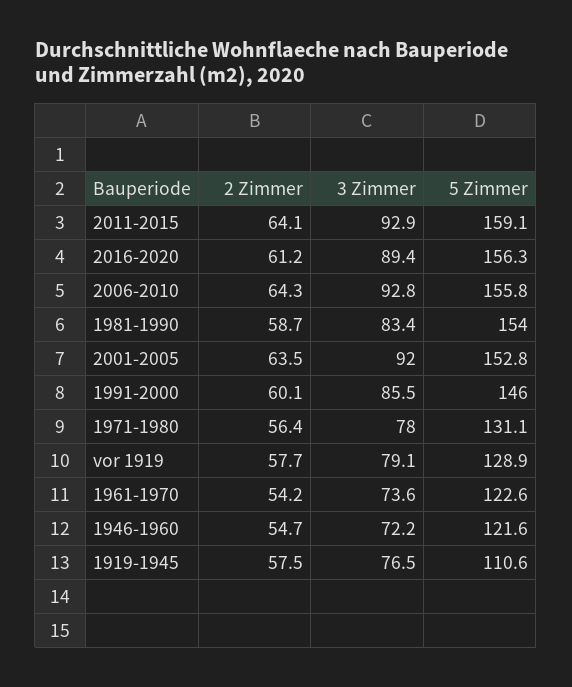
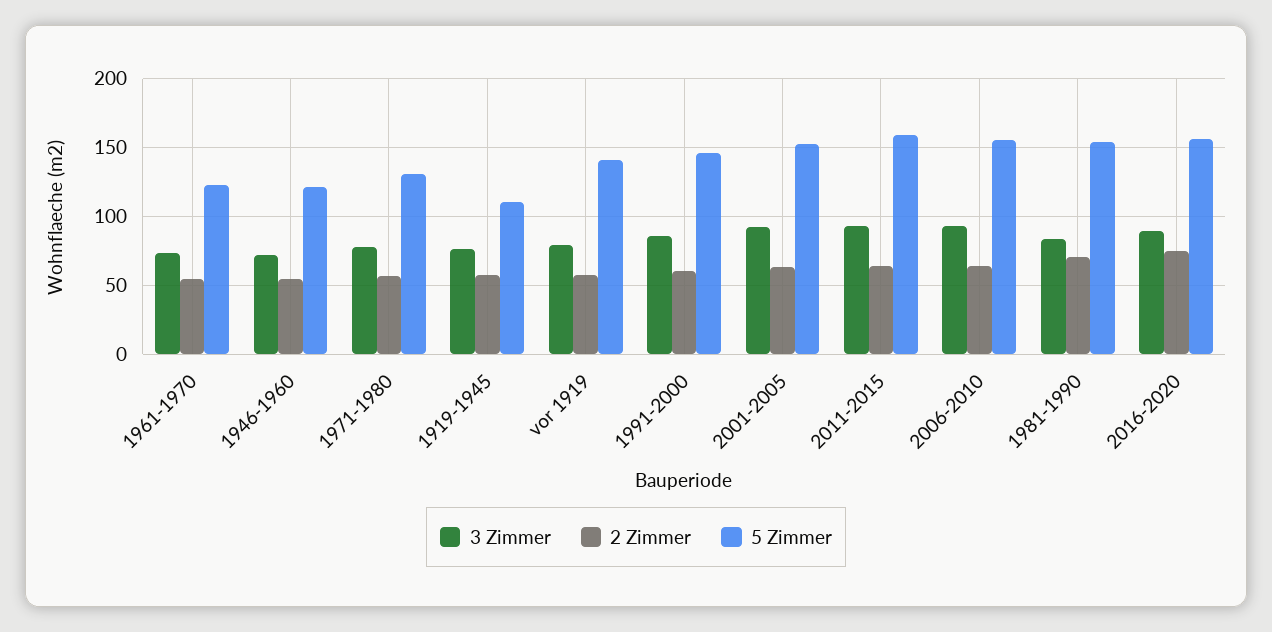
  {
    "2 Zimmer": {
      "2011-2015": 64.1,
-     "2016-2020": 61.2,
+     "2016-2020": 75,
      "2006-2010": 64.3,
-     "1981-1990": 58.7,
+     "1981-1990": 70,
      "2001-2005": 63.5,
      "1991-2000": 60.1,
      "1971-1980": 56.4,
      "vor 1919": 57.7,
      "1961-1970": 54.2,
      "1946-1960": 54.7,
      "1919-1945": 57.5
    },
    "3 Zimmer": {
      "2011-2015": 92.9,
      "2016-2020": 89.4,
      "2006-2010": 92.8,
      "1981-1990": 83.4,
      "2001-2005": 92,
      "1991-2000": 85.5,
      "1971-1980": 78,
      "vor 1919": 79.1,
      "1961-1970": 73.6,
      "1946-1960": 72.2,
      "1919-1945": 76.5
    },
    "5 Zimmer": {
      "2011-2015": 159.1,
      "2016-2020": 156.3,
      "2006-2010": 155.8,
      "1981-1990": 154,
      "2001-2005": 152.8,
      "1991-2000": 146,
      "1971-1980": 131.1,
-     "vor 1919": 128.9,
+     "vor 1919": 140,
      "1961-1970": 122.6,
      "1946-1960": 121.6,
      "1919-1945": 110.6
    }
  }

